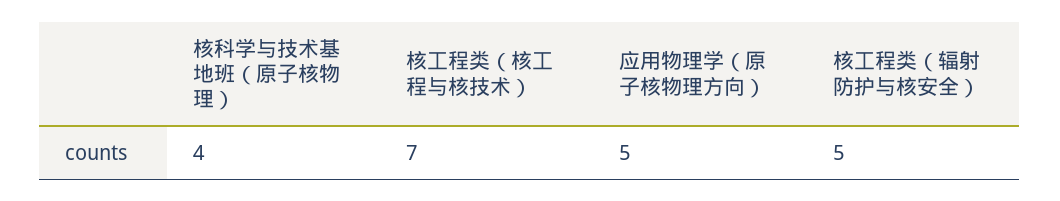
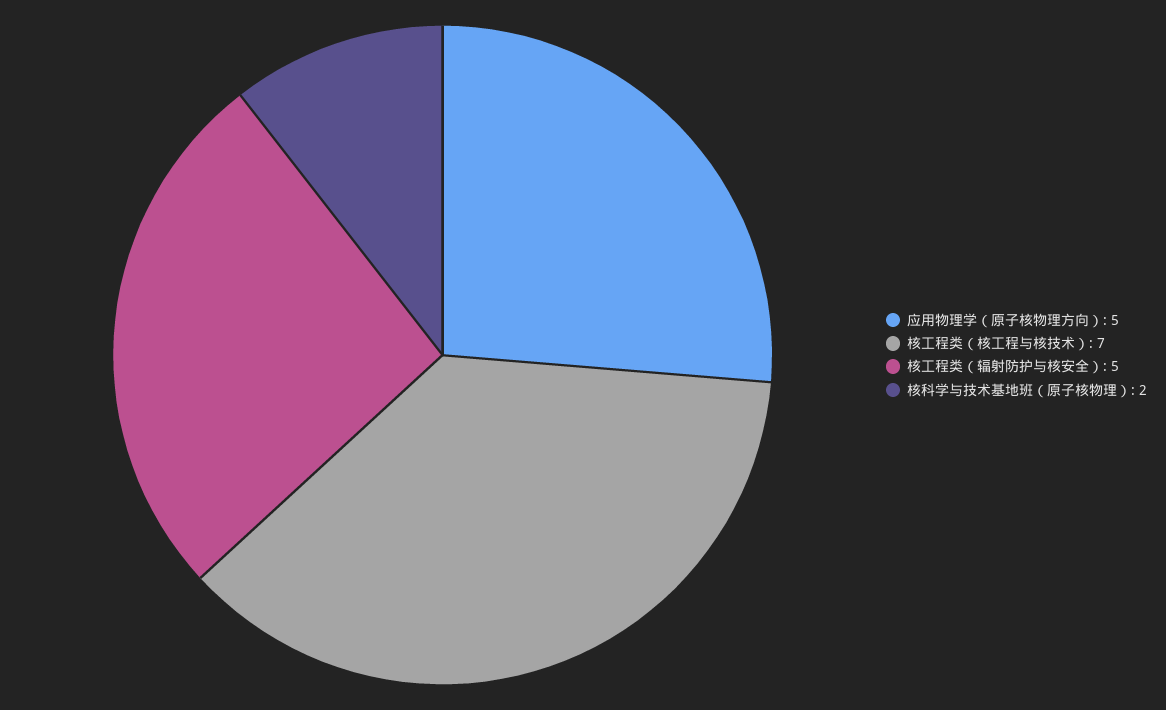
  {
-   "核科学与技术基地班（原子核物理）": 4,
+   "核科学与技术基地班（原子核物理）": 2,
    "核工程类（核工程与核技术）": 7,
    "应用物理学（原子核物理方向）": 5,
    "核工程类（辐射防护与核安全）": 5
  }

